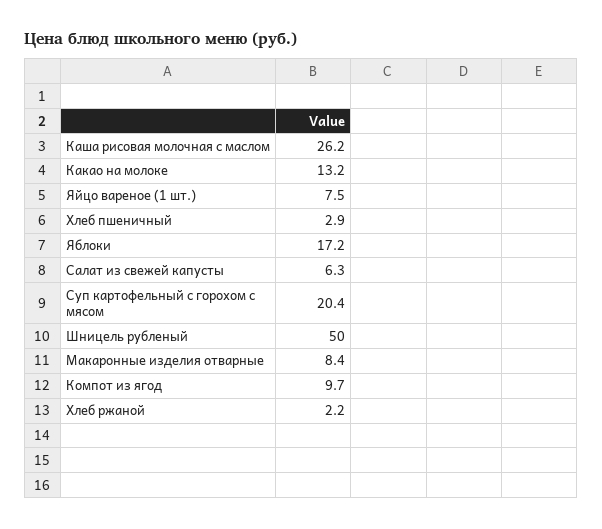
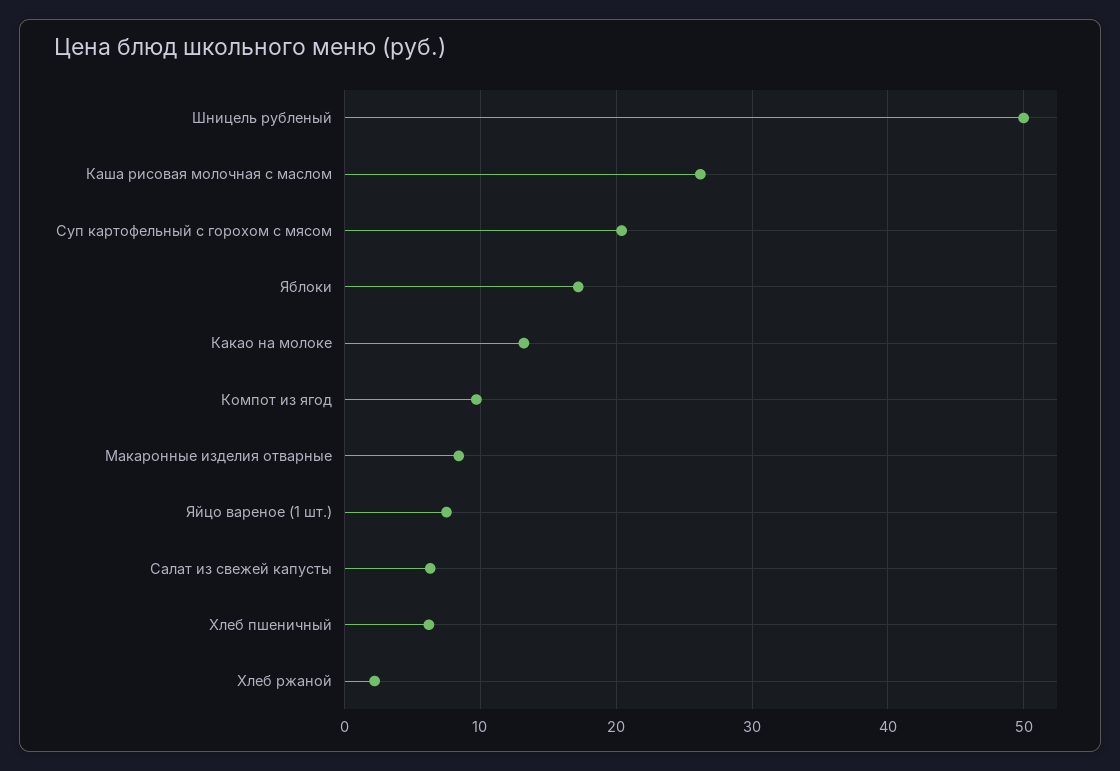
  {
    "Каша рисовая молочная с маслом": 26.2,
    "Какао на молоке": 13.2,
    "Яйцо вареное (1 шт.)": 7.5,
-   "Хлеб пшеничный": 2.9,
+   "Хлеб пшеничный": 6,
    "Яблоки": 17.2,
    "Салат из свежей капусты": 6.3,
    "Суп картофельный с горохом с мясом": 20.4,
    "Шницель рубленый": 50,
    "Макаронные изделия отварные": 8.4,
    "Компот из ягод": 9.7,
    "Хлеб ржаной": 2.2
  }

